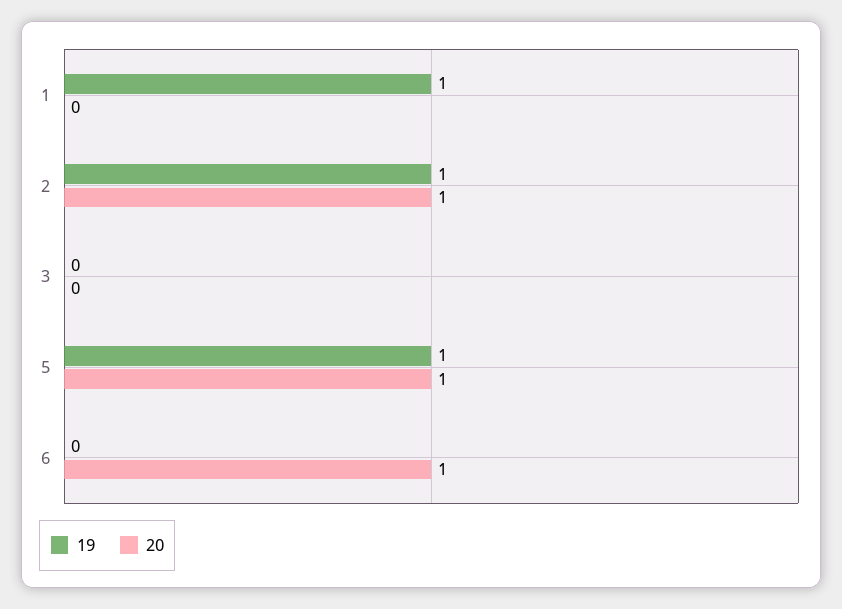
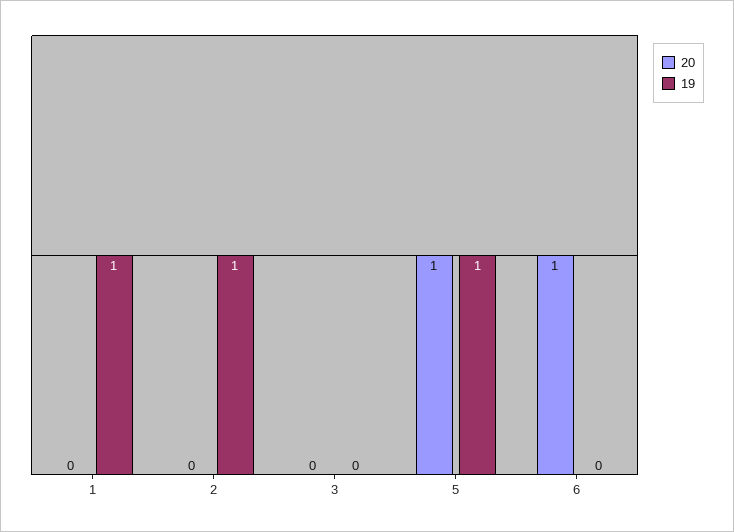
  {
    "19": {
      "1": 1,
      "2": 1,
      "3": 0,
      "5": 1,
      "6": 0
    },
    "20": {
      "1": 0,
-     "2": 1,
+     "2": 0,
      "3": 0,
      "5": 1,
      "6": 1
    }
  }

